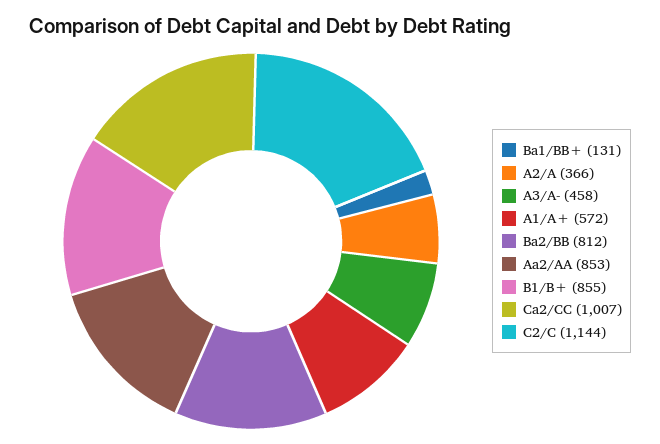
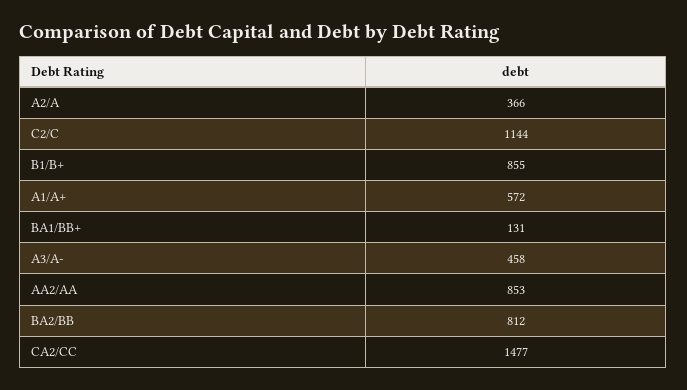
  {
    "Ba1/BB+": 131,
    "A2/A": 366,
    "A3/A-": 458,
    "A1/A+": 572,
    "Ba2/BB": 812,
    "Aa2/AA": 853,
    "B1/B+": 855,
-   "Ca2/CC": 1007,
+   "Ca2/CC": 1477,
    "C2/C": 1144
  }

